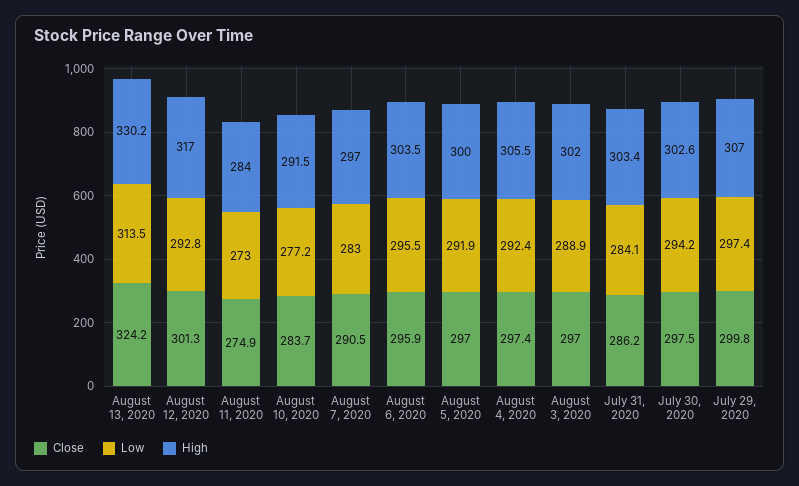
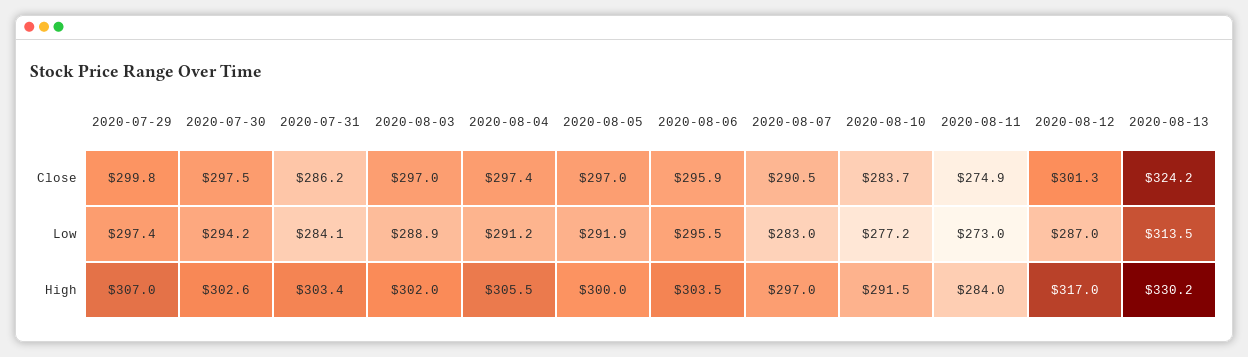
  {
    "Close": {
      "August 13, 2020": 324.2,
      "August 12, 2020": 301.3,
      "August 11, 2020": 274.9,
      "August 10, 2020": 283.7,
      "August 7, 2020": 290.5,
      "August 6, 2020": 295.9,
      "August 5, 2020": 297,
      "August 4, 2020": 297.4,
      "August 3, 2020": 297,
      "July 31, 2020": 286.2,
      "July 30, 2020": 297.5,
      "July 29, 2020": 299.8
    },
    "Low": {
      "August 13, 2020": 313.5,
-     "August 12, 2020": 292.8,
+     "August 12, 2020": 287,
      "August 11, 2020": 273,
      "August 10, 2020": 277.2,
      "August 7, 2020": 283,
      "August 6, 2020": 295.5,
      "August 5, 2020": 291.9,
-     "August 4, 2020": 292.4,
+     "August 4, 2020": 291.2,
      "August 3, 2020": 288.9,
      "July 31, 2020": 284.1,
      "July 30, 2020": 294.2,
      "July 29, 2020": 297.4
    },
    "High": {
      "August 13, 2020": 330.2,
      "August 12, 2020": 317,
      "August 11, 2020": 284,
      "August 10, 2020": 291.5,
      "August 7, 2020": 297,
      "August 6, 2020": 303.5,
      "August 5, 2020": 300,
      "August 4, 2020": 305.5,
      "August 3, 2020": 302,
      "July 31, 2020": 303.4,
      "July 30, 2020": 302.6,
      "July 29, 2020": 307
    }
  }

